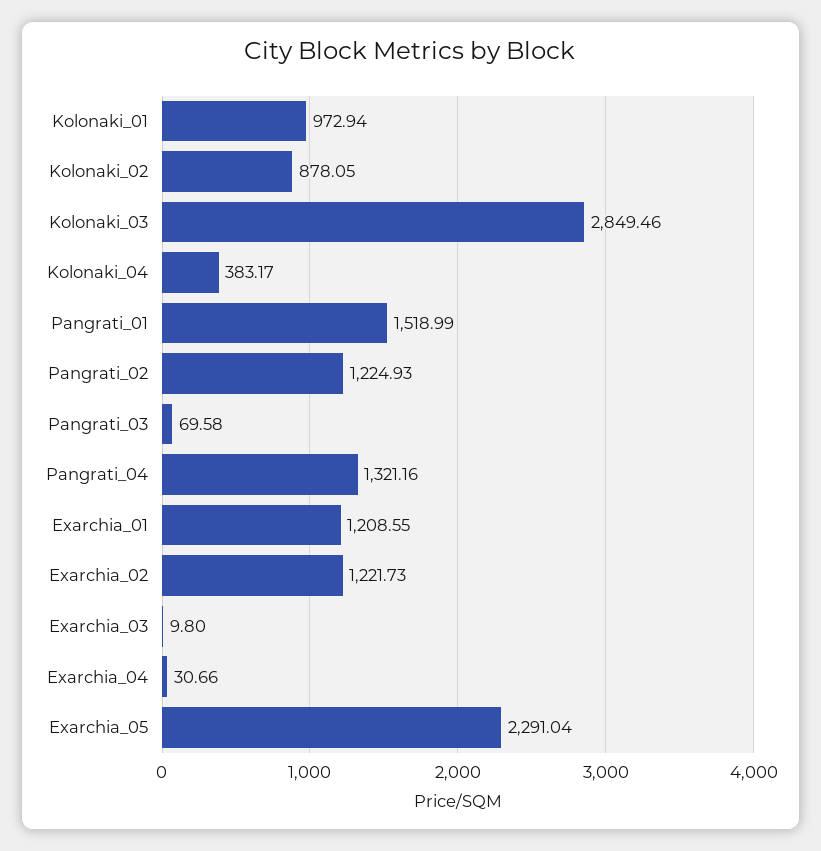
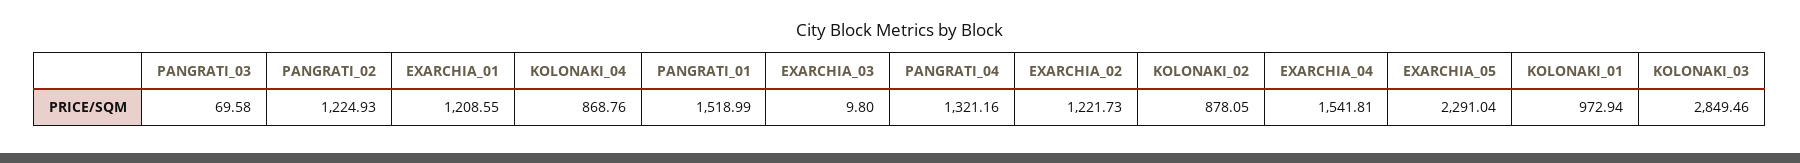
  {
    "Kolonaki_01": 972.94,
    "Kolonaki_02": 878.05,
    "Kolonaki_03": 2849.46,
-   "Kolonaki_04": 383.17,
+   "Kolonaki_04": 868.76,
    "Pangrati_01": 1518.99,
    "Pangrati_02": 1224.93,
    "Pangrati_03": 69.58,
    "Pangrati_04": 1321.16,
    "Exarchia_01": 1208.55,
    "Exarchia_02": 1221.73,
    "Exarchia_03": 9.8,
-   "Exarchia_04": 30.66,
+   "Exarchia_04": 1541.81,
    "Exarchia_05": 2291.04
  }

